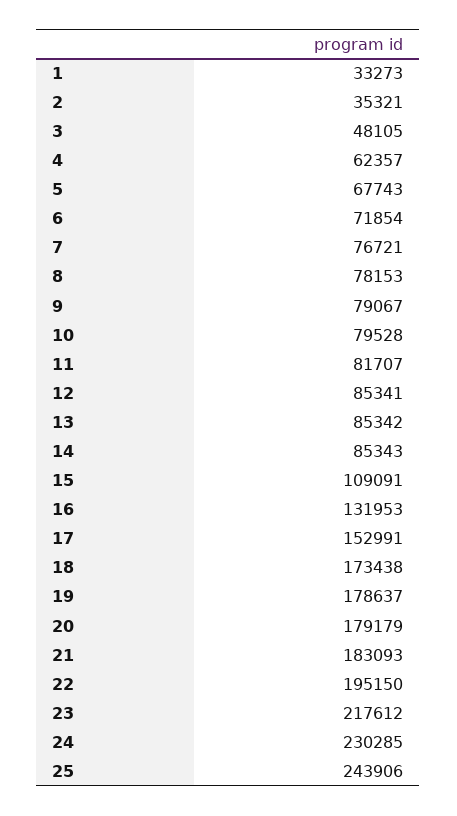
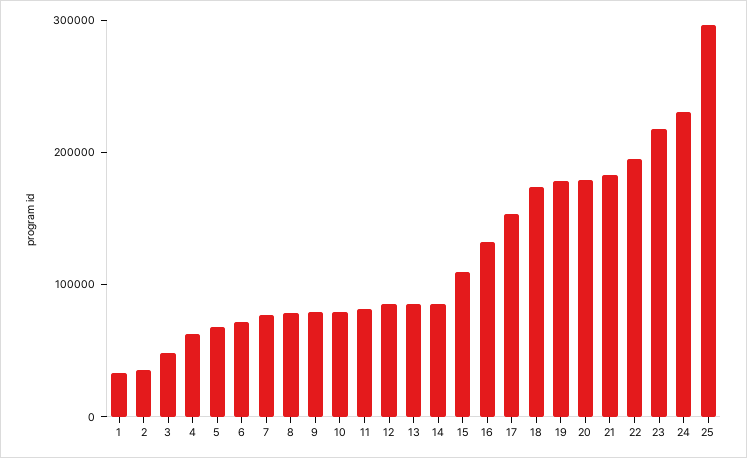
  {
    "1": 33273,
    "2": 35321,
    "3": 48105,
    "4": 62357,
    "5": 67743,
    "6": 71854,
    "7": 76721,
    "8": 78153,
    "9": 79067,
    "10": 79528,
    "11": 81707,
    "12": 85341,
    "13": 85342,
    "14": 85343,
    "15": 109091,
    "16": 131953,
    "17": 152991,
    "18": 173438,
    "19": 178637,
    "20": 179179,
    "21": 183093,
    "22": 195150,
    "23": 217612,
    "24": 230285,
-   "25": 243906
+   "25": 300000
  }

